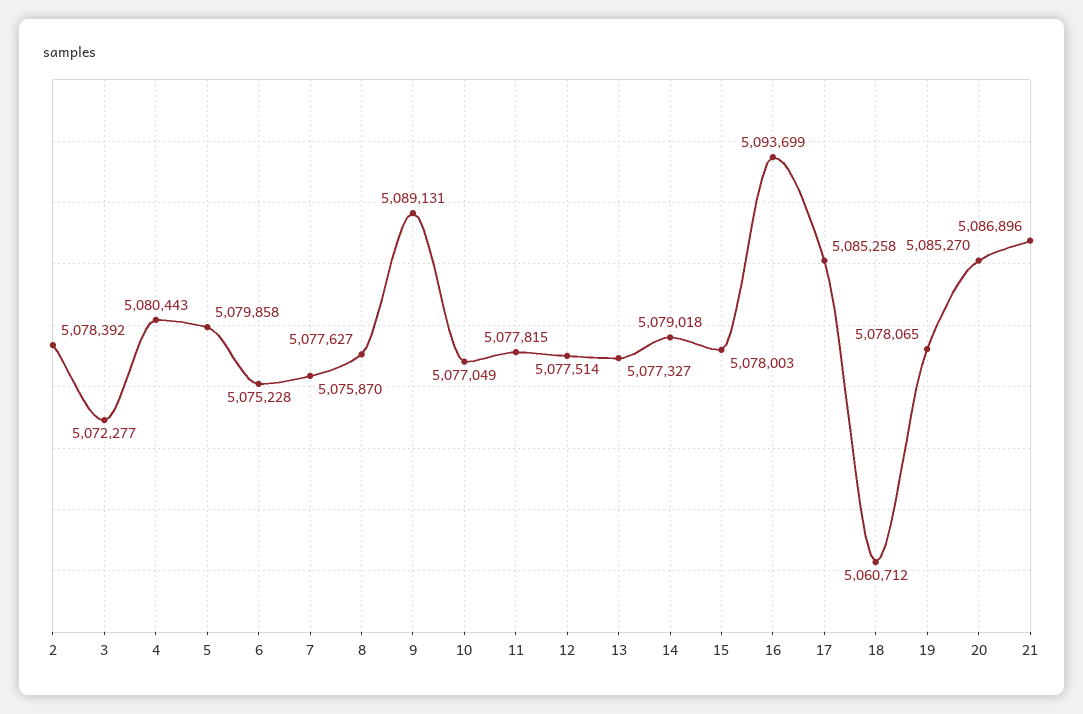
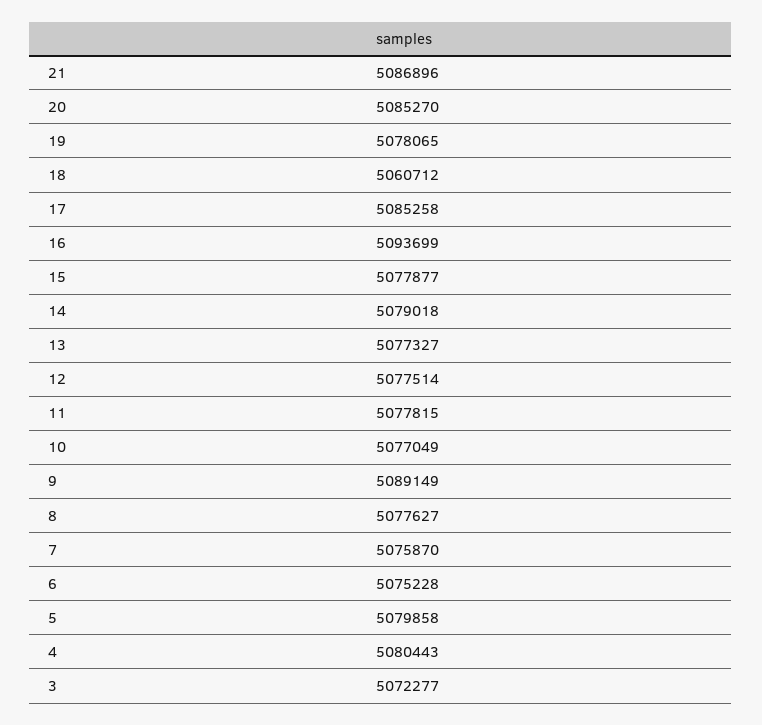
  {
-   "2": 5078392,
    "3": 5072277,
    "4": 5080443,
    "5": 5079858,
    "6": 5075228,
    "7": 5075870,
    "8": 5077627,
-   "9": 5089131,
+   "9": 5089149,
    "10": 5077049,
    "11": 5077815,
    "12": 5077514,
    "13": 5077327,
    "14": 5079018,
-   "15": 5078003,
+   "15": 5077877,
    "16": 5093699,
    "17": 5085258,
    "18": 5060712,
    "19": 5078065,
    "20": 5085270,
    "21": 5086896
  }

